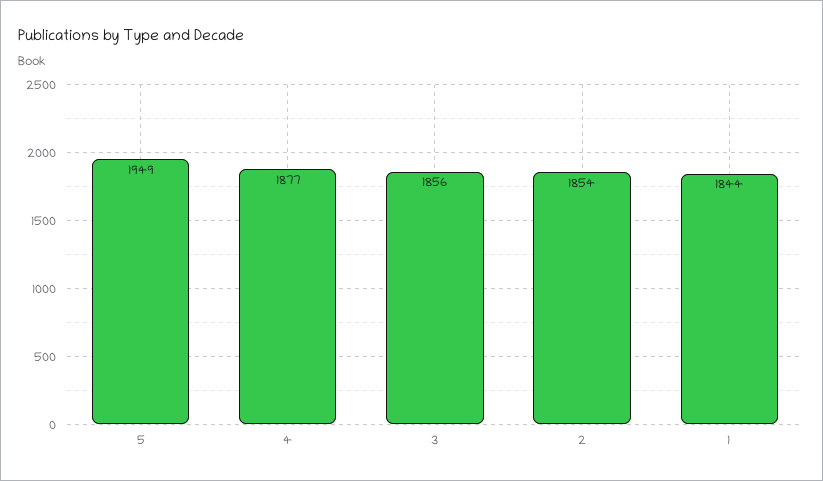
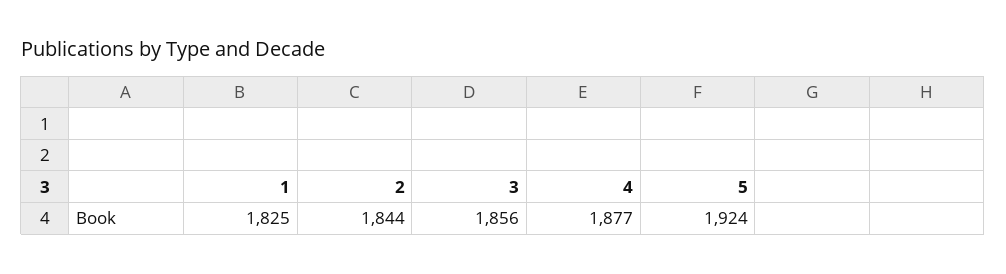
  {
-   "5": 1949,
+   "5": 1924,
    "4": 1877,
    "3": 1856,
-   "2": 1854,
+   "2": 1844,
-   "1": 1844
+   "1": 1825
  }

